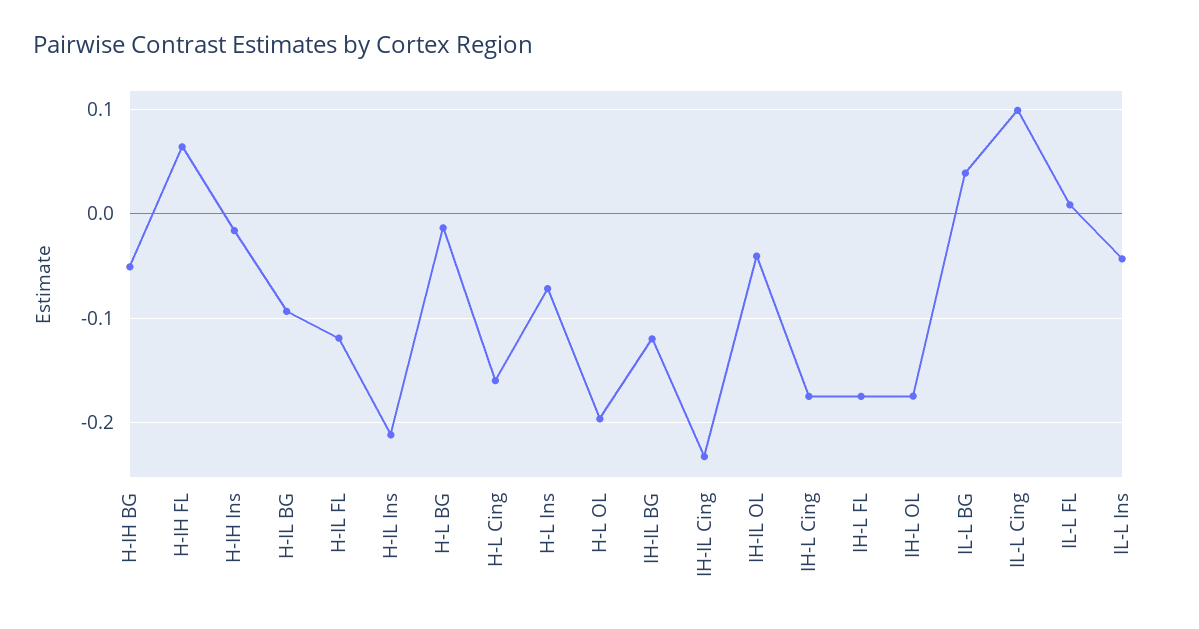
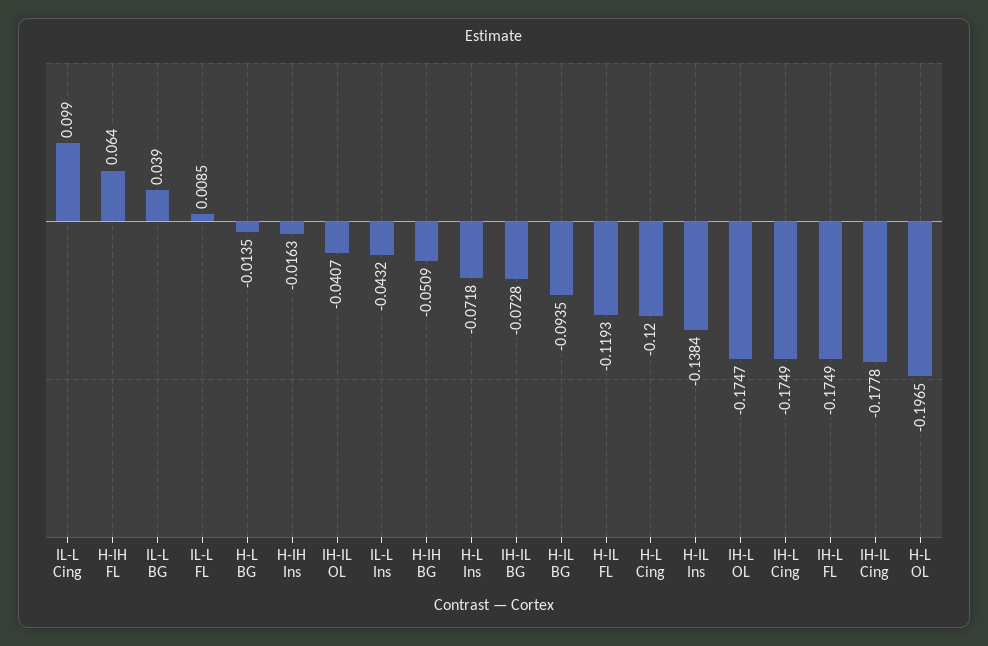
  {
    "H-IH BG": -0.0509,
    "H-IH FL": 0.064,
    "H-IH Ins": -0.0163,
    "H-IL BG": -0.0935,
    "H-IL FL": -0.1193,
-   "H-IL Ins": -0.21,
+   "H-IL Ins": -0.1384,
    "H-L BG": -0.0135,
-   "H-L Cing": -0.16,
+   "H-L Cing": -0.12,
    "H-L Ins": -0.0718,
    "H-L OL": -0.1965,
-   "IH-IL BG": -0.12,
+   "IH-IL BG": -0.0728,
-   "IH-IL Cing": -0.23,
+   "IH-IL Cing": -0.1778,
    "IH-IL OL": -0.0407,
    "IH-L Cing": -0.1749,
    "IH-L FL": -0.1749,
    "IH-L OL": -0.1747,
    "IL-L BG": 0.039,
    "IL-L Cing": 0.099,
    "IL-L FL": 0.0085,
    "IL-L Ins": -0.0432
  }

